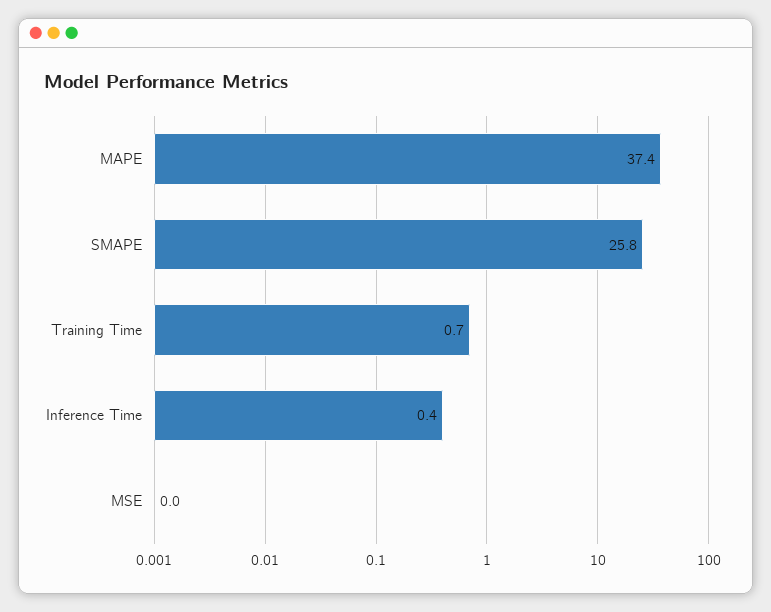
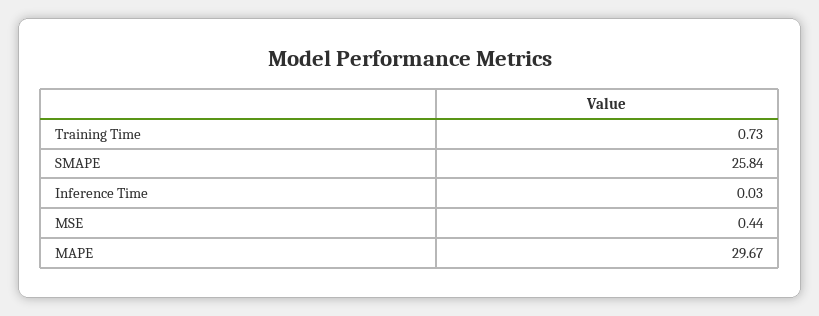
  {
-   "MAPE": 37.4,
+   "MAPE": 29.67,
    "SMAPE": 25.84,
    "Training Time": 0.73,
-   "Inference Time": 0.4,
+   "Inference Time": 0.03,
-   "MSE": 0
+   "MSE": 0.44
  }

